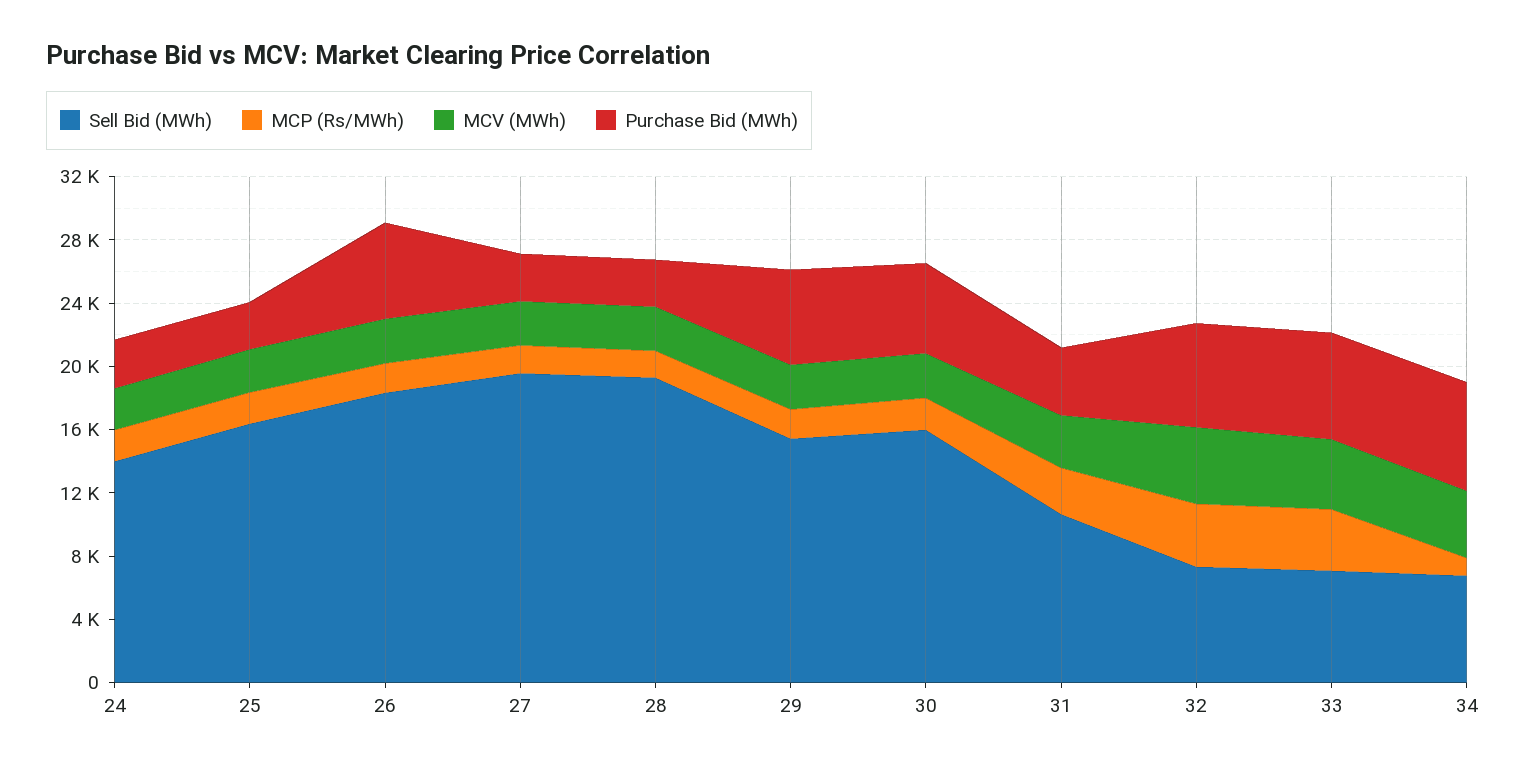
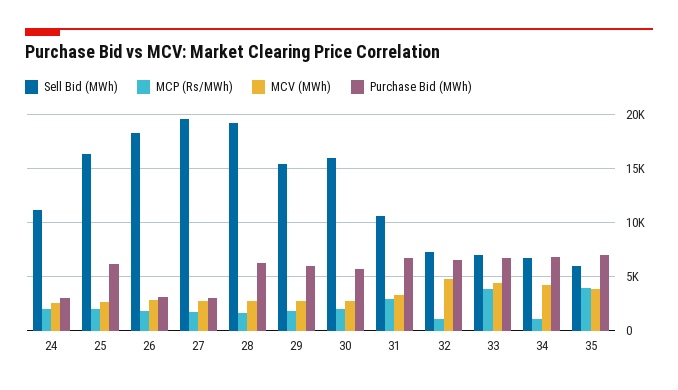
  {
    "Sell Bid (MWh)": {
-     "24": 14000,
+     "24": 11000,
      "25": 16000,
      "26": 18000,
      "27": 20000,
      "28": 19000,
      "29": 15000,
      "30": 16000,
      "31": 11000,
      "32": 7000,
      "33": 7000,
-     "34": 7000
+     "34": 7000,
+     "35": 6000
    },
    "MCP (Rs/MWh)": {
      "24": 2000,
      "25": 2000,
      "26": 2000,
      "27": 2000,
      "28": 2000,
      "29": 2000,
      "30": 2000,
      "31": 3000,
-     "32": 4000,
+     "32": 1000,
      "33": 4000,
-     "34": 1000
+     "34": 1000,
+     "35": 4000
    },
    "MCV (MWh)": {
      "24": 3000,
      "25": 3000,
      "26": 3000,
      "27": 3000,
      "28": 3000,
      "29": 3000,
      "30": 3000,
      "31": 3000,
      "32": 5000,
      "33": 4000,
-     "34": 4000
+     "34": 4000,
+     "35": 4000
    },
    "Purchase Bid (MWh)": {
      "24": 3000,
-     "25": 3000,
+     "25": 6000,
-     "26": 6000,
+     "26": 3000,
      "27": 3000,
-     "28": 3000,
+     "28": 6000,
      "29": 6000,
      "30": 6000,
-     "31": 4000,
+     "31": 7000,
      "32": 7000,
      "33": 7000,
-     "34": 7000
+     "34": 7000,
+     "35": 7000
    }
  }

